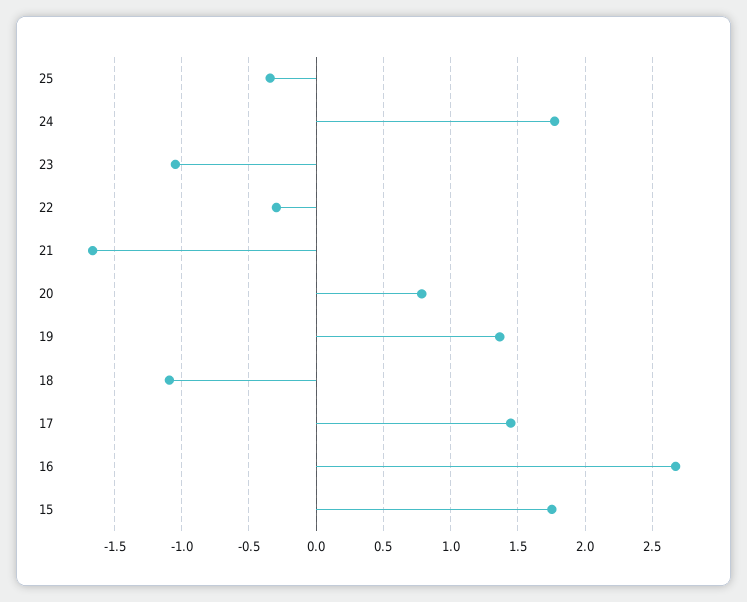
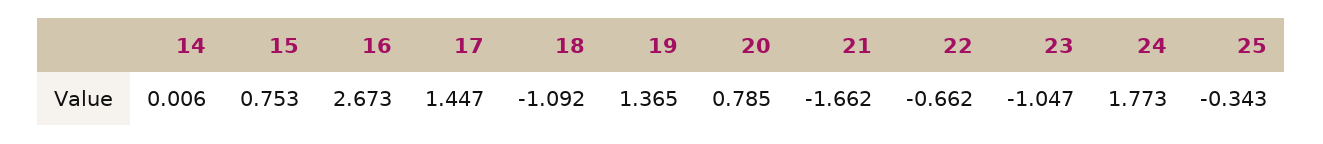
  {
    "25": -0.343,
    "24": 1.773,
    "23": -1.047,
-   "22": -0.3,
+   "22": -0.662,
    "21": -1.662,
    "20": 0.785,
    "19": 1.365,
    "18": -1.092,
    "17": 1.447,
    "16": 2.673,
-   "15": 1.75
+   "15": 0.753,
+   "14": 0.006
  }

